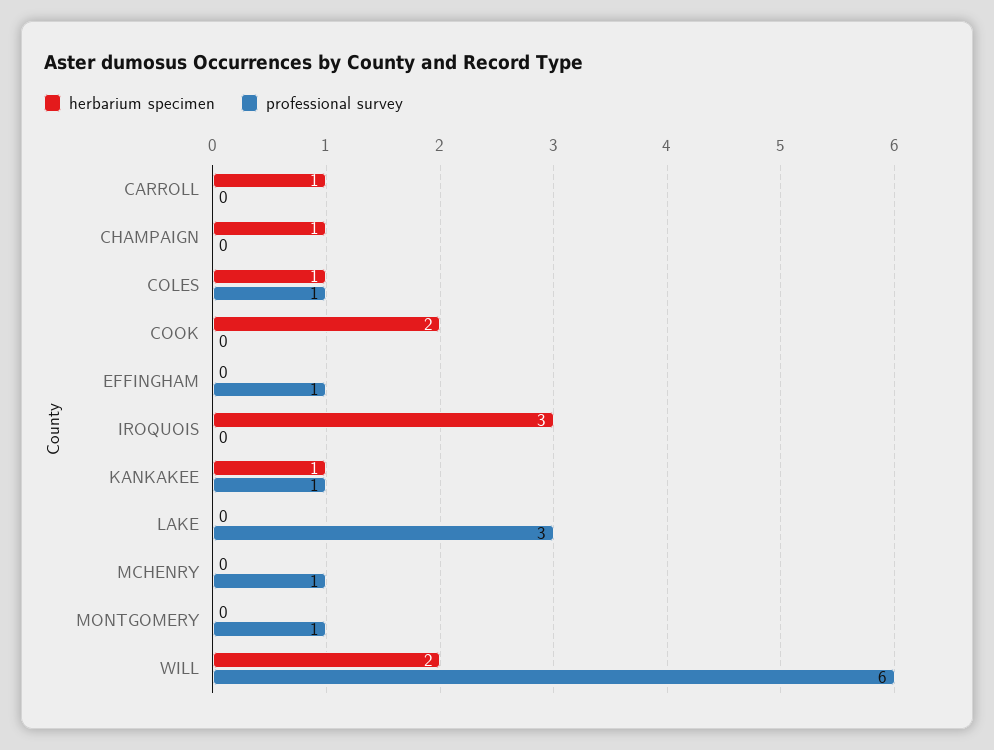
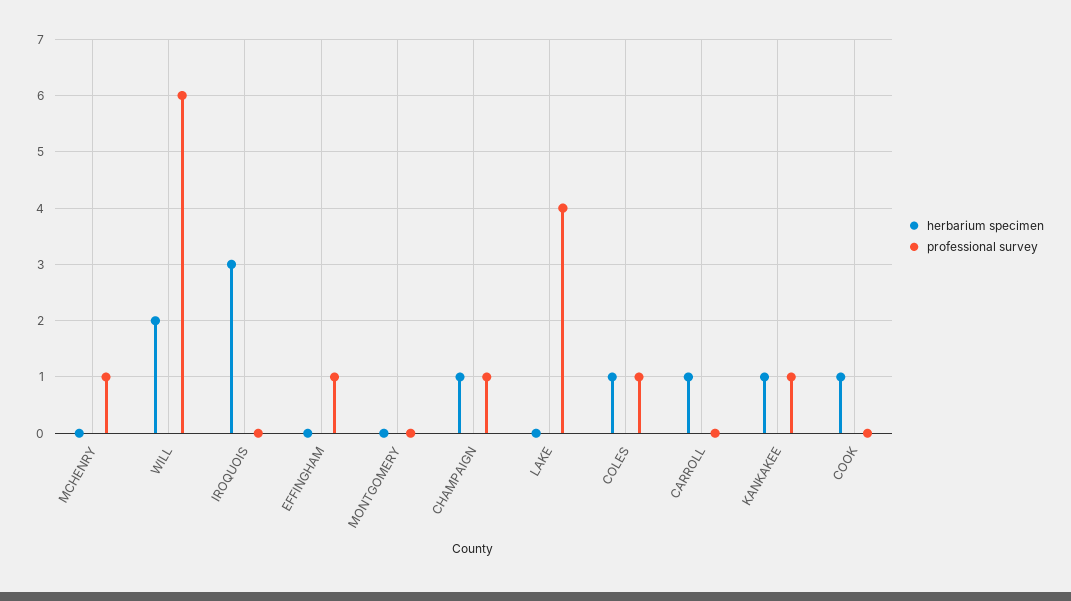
  {
    "herbarium specimen": {
      "CARROLL": 1,
      "CHAMPAIGN": 1,
      "COLES": 1,
-     "COOK": 2,
+     "COOK": 1,
      "EFFINGHAM": 0,
      "IROQUOIS": 3,
      "KANKAKEE": 1,
      "LAKE": 0,
      "MCHENRY": 0,
      "MONTGOMERY": 0,
      "WILL": 2
    },
    "professional survey": {
      "CARROLL": 0,
-     "CHAMPAIGN": 0,
+     "CHAMPAIGN": 1,
      "COLES": 1,
      "COOK": 0,
      "EFFINGHAM": 1,
      "IROQUOIS": 0,
      "KANKAKEE": 1,
-     "LAKE": 3,
+     "LAKE": 4,
      "MCHENRY": 1,
-     "MONTGOMERY": 1,
+     "MONTGOMERY": 0,
      "WILL": 6
    }
  }

